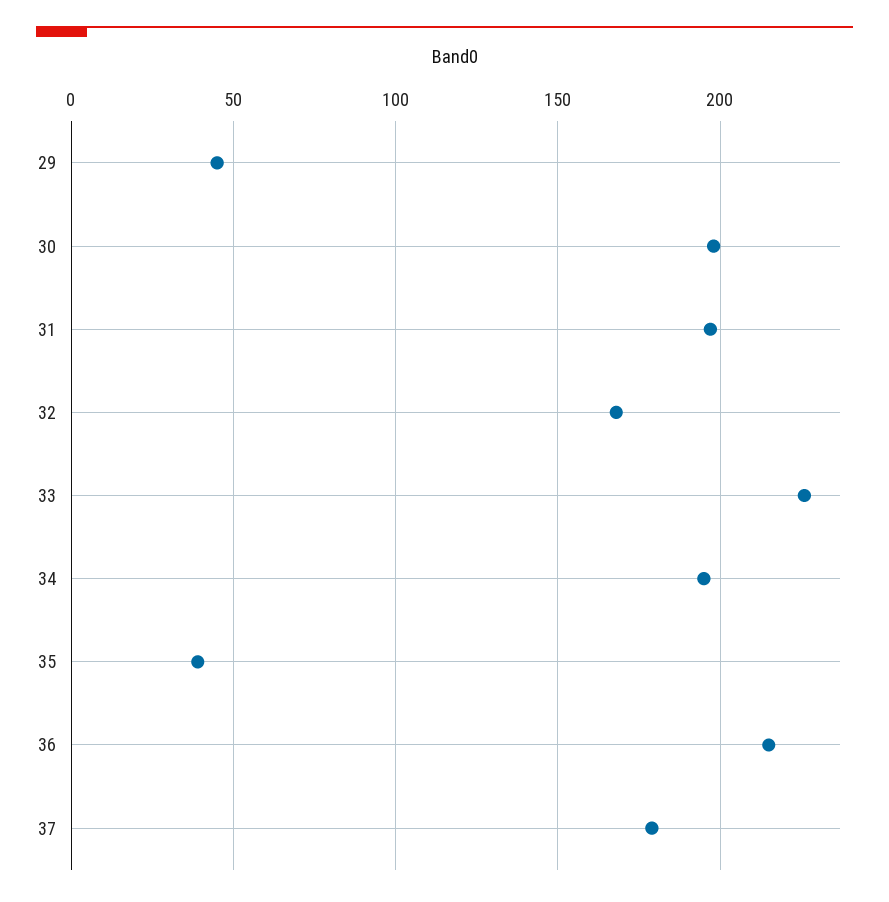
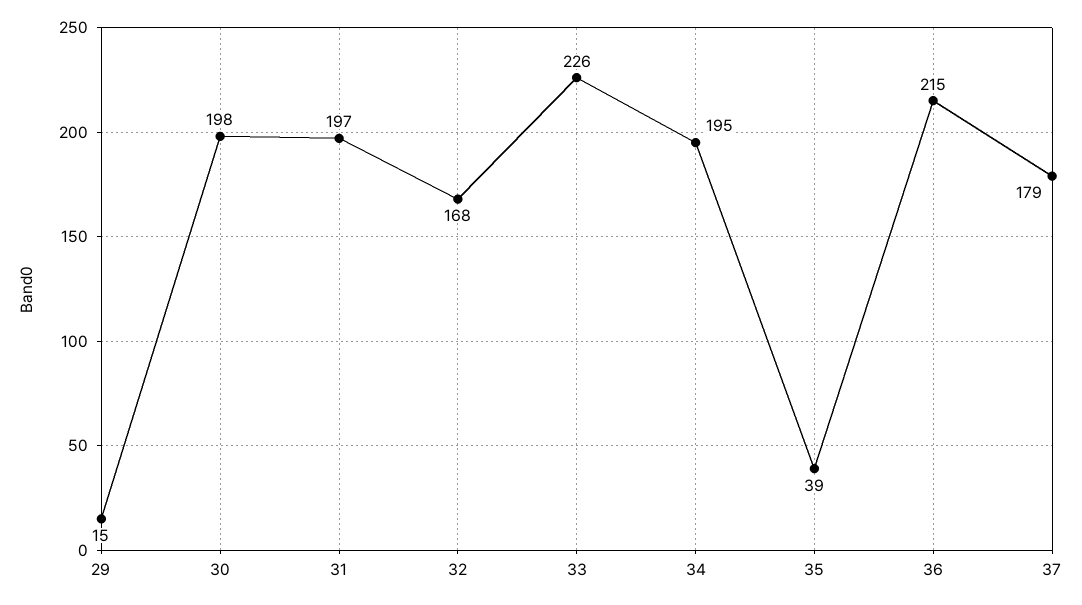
  {
-   "29": 45,
+   "29": 15,
    "30": 198,
    "31": 197,
    "32": 168,
    "33": 226,
    "34": 195,
    "35": 39,
    "36": 215,
    "37": 179
  }

